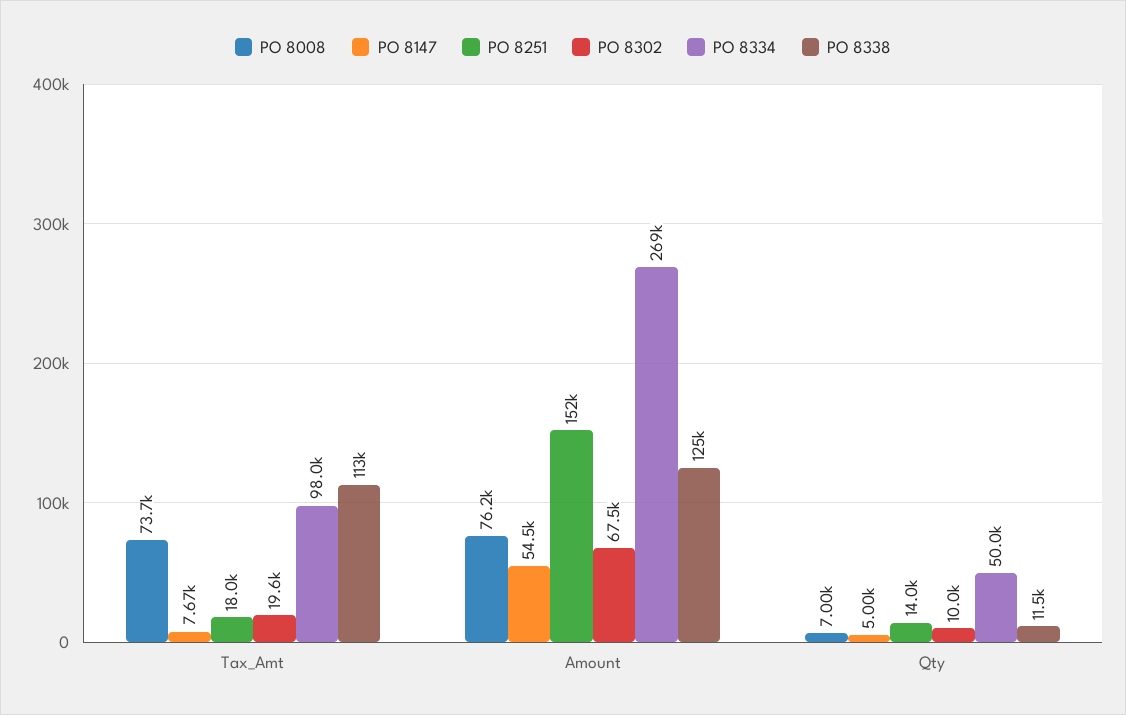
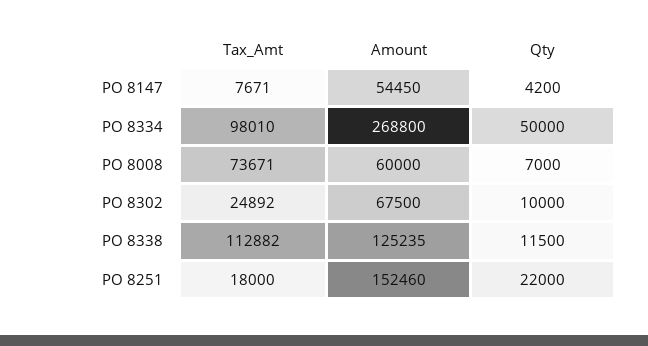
  {
    "PO 8008": {
      "Tax_Amt": 73671,
-     "Amount": 76200,
+     "Amount": 60000,
      "Qty": 7000
    },
    "PO 8147": {
      "Tax_Amt": 7671,
      "Amount": 54450,
-     "Qty": 5000
+     "Qty": 4200
    },
    "PO 8251": {
      "Tax_Amt": 18000,
      "Amount": 152460,
-     "Qty": 14000
+     "Qty": 22000
    },
    "PO 8302": {
-     "Tax_Amt": 19600,
+     "Tax_Amt": 24892,
      "Amount": 67500,
      "Qty": 10000
    },
    "PO 8334": {
      "Tax_Amt": 98010,
      "Amount": 268800,
      "Qty": 50000
    },
    "PO 8338": {
      "Tax_Amt": 112882,
      "Amount": 125235,
      "Qty": 11500
    }
  }

